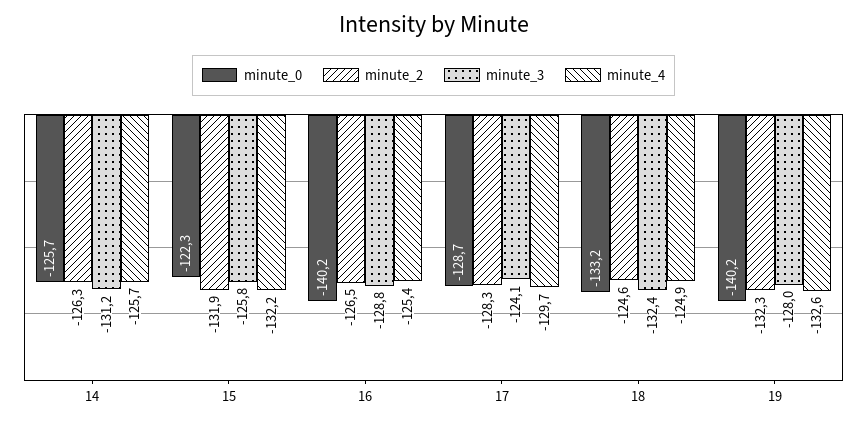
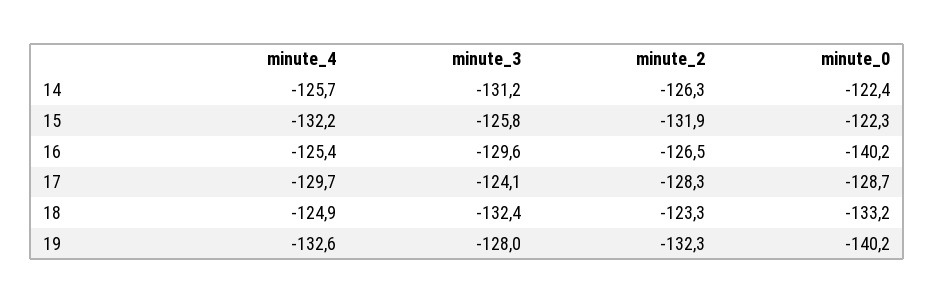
  {
    "minute_0": {
-     "14": -125.7,
+     "14": -122.4,
      "15": -122.3,
      "16": -140.2,
      "17": -128.7,
      "18": -133.2,
      "19": -140.2
    },
    "minute_2": {
      "14": -126.3,
      "15": -131.9,
      "16": -126.5,
      "17": -128.3,
-     "18": -124.6,
+     "18": -123.3,
      "19": -132.3
    },
    "minute_3": {
      "14": -131.2,
      "15": -125.8,
-     "16": -128.8,
+     "16": -129.6,
      "17": -124.1,
      "18": -132.4,
      "19": -128
    },
    "minute_4": {
      "14": -125.7,
      "15": -132.2,
      "16": -125.4,
      "17": -129.7,
      "18": -124.9,
      "19": -132.6
    }
  }

